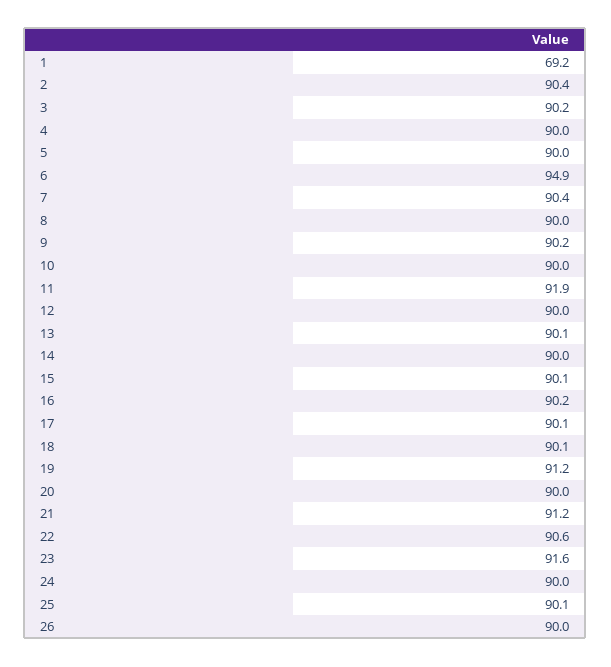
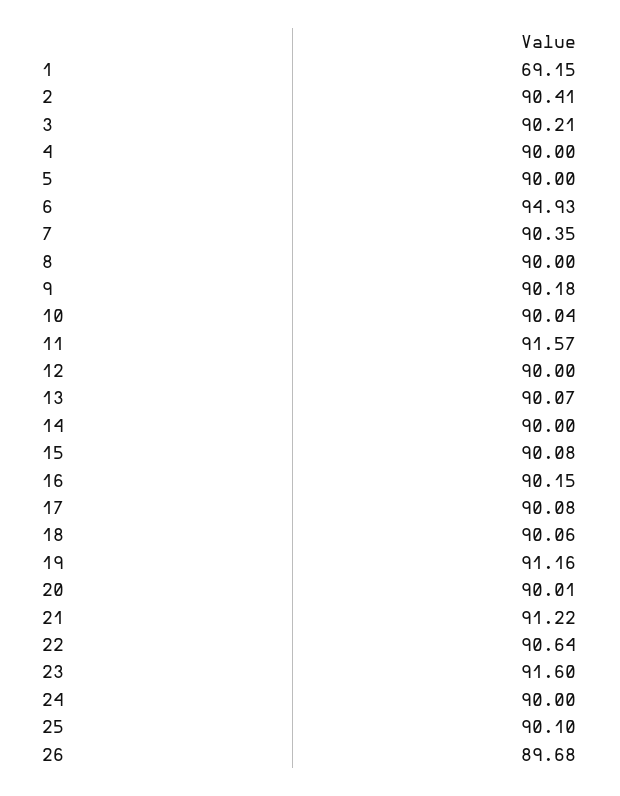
  {
    "1": 69.15,
    "2": 90.41,
    "3": 90.21,
    "4": 90,
    "5": 90,
    "6": 94.93,
    "7": 90.35,
    "8": 90,
    "9": 90.18,
    "10": 90.04,
-   "11": 91.9,
+   "11": 91.57,
    "12": 90,
    "13": 90.07,
    "14": 90,
    "15": 90.08,
    "16": 90.15,
    "17": 90.08,
    "18": 90.06,
    "19": 91.16,
    "20": 90.01,
    "21": 91.22,
    "22": 90.64,
    "23": 91.6,
    "24": 90,
    "25": 90.1,
-   "26": 90
+   "26": 89.68
  }

